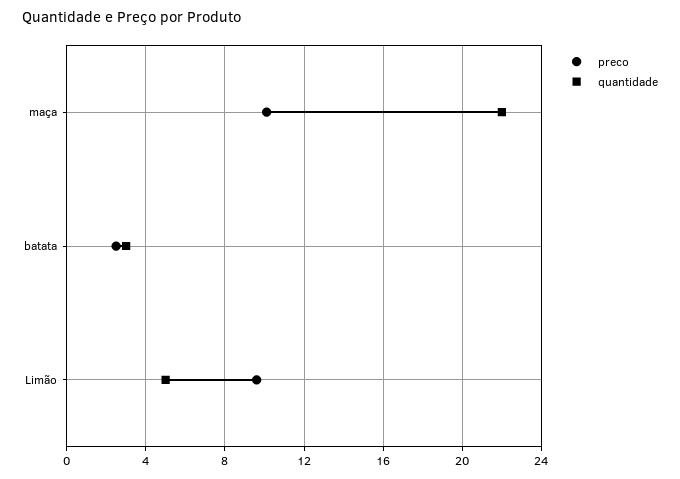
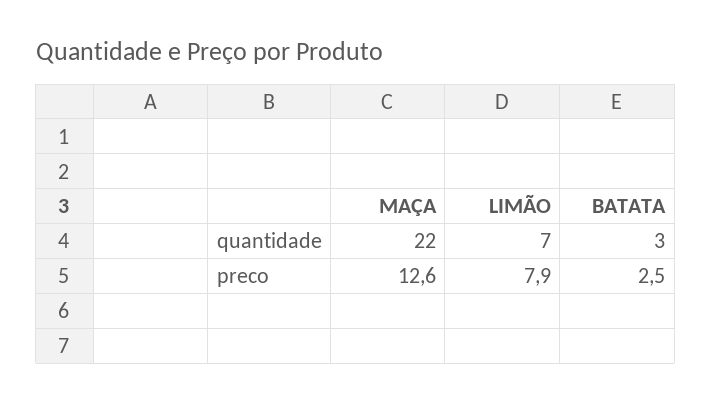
  {
    "preco": {
-     "maça": 10,
+     "maça": 12.6,
      "batata": 2.5,
-     "Limão": 9.5
+     "Limão": 7.9
    },
    "quantidade": {
      "maça": 22,
      "batata": 3,
-     "Limão": 5
+     "Limão": 7
    }
  }

